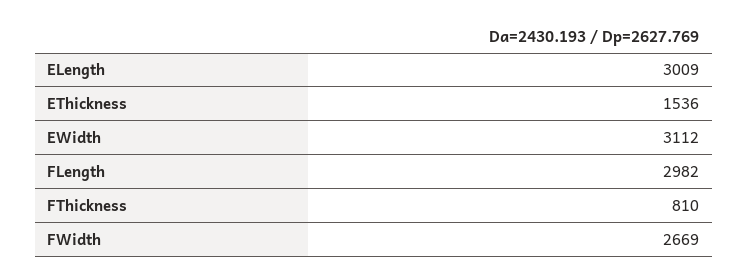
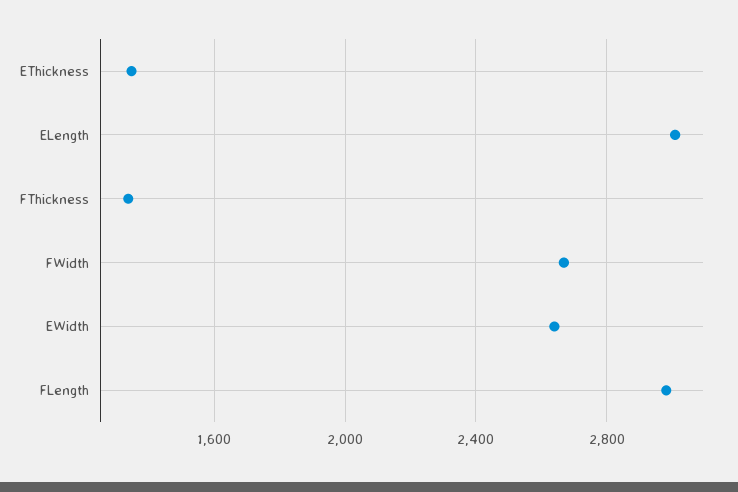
  {
    "ELength": 3009,
-   "EThickness": 1536,
+   "EThickness": 1350,
-   "EWidth": 3112,
+   "EWidth": 2650,
    "FLength": 2982,
-   "FThickness": 810,
+   "FThickness": 1350,
    "FWidth": 2669
  }

